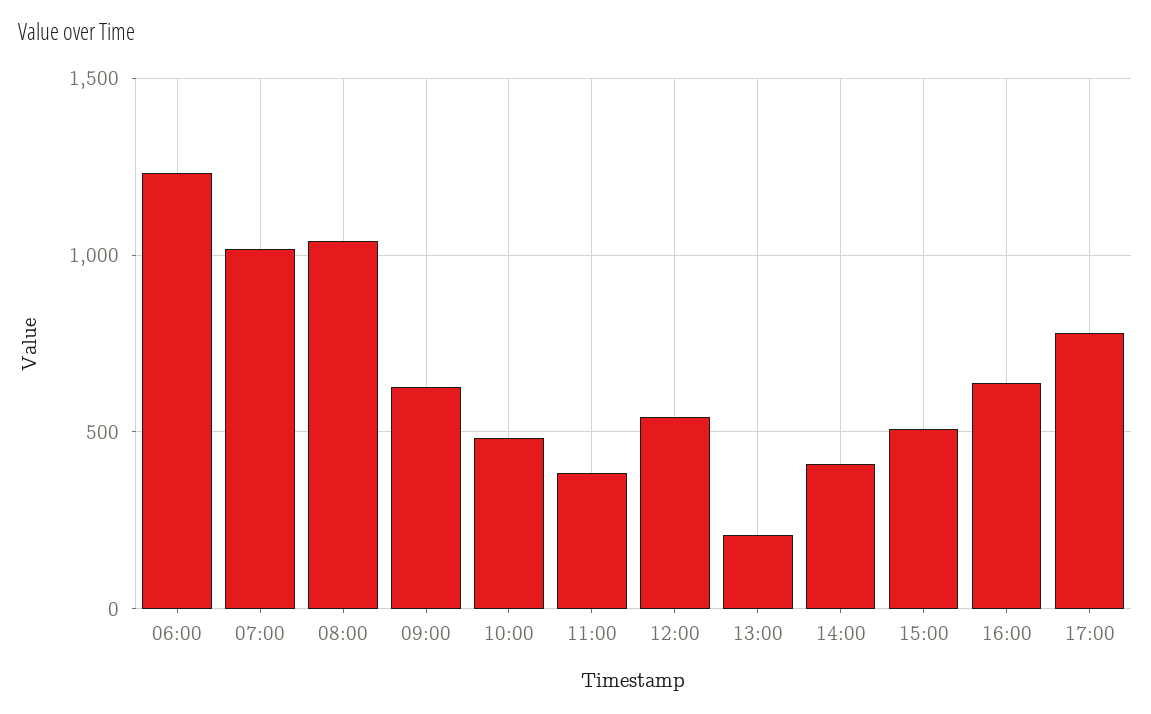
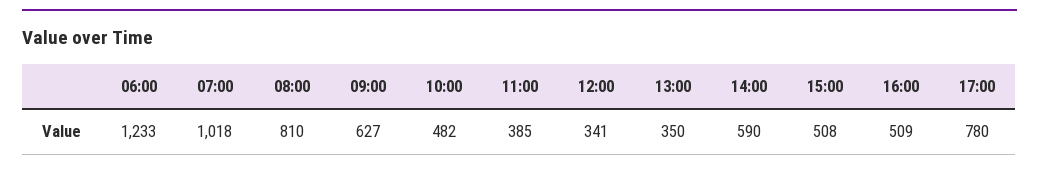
  {
    "06:00": 1233,
    "07:00": 1018,
-   "08:00": 1050,
+   "08:00": 810,
    "09:00": 627,
    "10:00": 482,
    "11:00": 385,
-   "12:00": 550,
+   "12:00": 341,
-   "13:00": 200,
+   "13:00": 350,
-   "14:00": 400,
+   "14:00": 590,
    "15:00": 508,
-   "16:00": 650,
+   "16:00": 509,
    "17:00": 780
  }

